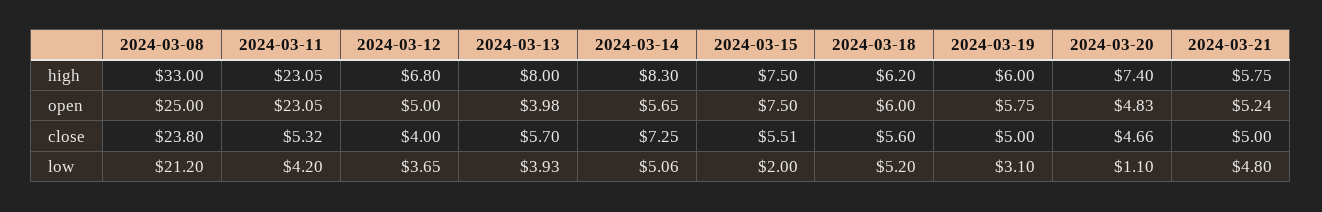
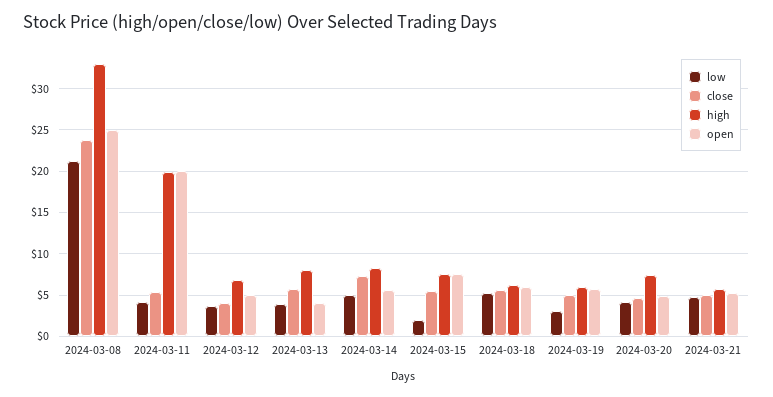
  {
    "high": {
      "2024-03-08": 33,
-     "2024-03-11": 23.05,
+     "2024-03-11": 20,
      "2024-03-12": 6.8,
      "2024-03-13": 8,
      "2024-03-14": 8.3,
      "2024-03-15": 7.5,
      "2024-03-18": 6.2,
      "2024-03-19": 6,
      "2024-03-20": 7.4,
      "2024-03-21": 5.75
    },
    "open": {
      "2024-03-08": 25,
-     "2024-03-11": 23.05,
+     "2024-03-11": 20,
      "2024-03-12": 5,
      "2024-03-13": 3.98,
      "2024-03-14": 5.65,
      "2024-03-15": 7.5,
      "2024-03-18": 6,
      "2024-03-19": 5.75,
      "2024-03-20": 4.83,
      "2024-03-21": 5.24
    },
    "close": {
      "2024-03-08": 23.8,
      "2024-03-11": 5.32,
      "2024-03-12": 4,
      "2024-03-13": 5.7,
      "2024-03-14": 7.25,
      "2024-03-15": 5.51,
      "2024-03-18": 5.6,
      "2024-03-19": 5,
      "2024-03-20": 4.66,
      "2024-03-21": 5
    },
    "low": {
      "2024-03-08": 21.2,
      "2024-03-11": 4.2,
      "2024-03-12": 3.65,
      "2024-03-13": 3.93,
      "2024-03-14": 5.06,
      "2024-03-15": 2,
      "2024-03-18": 5.2,
      "2024-03-19": 3.1,
-     "2024-03-20": 1.1,
+     "2024-03-20": 4,
      "2024-03-21": 4.8
    }
  }

